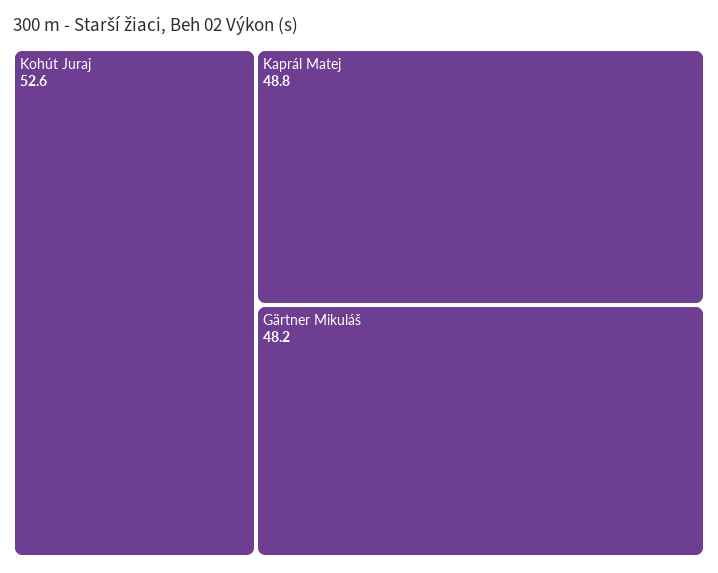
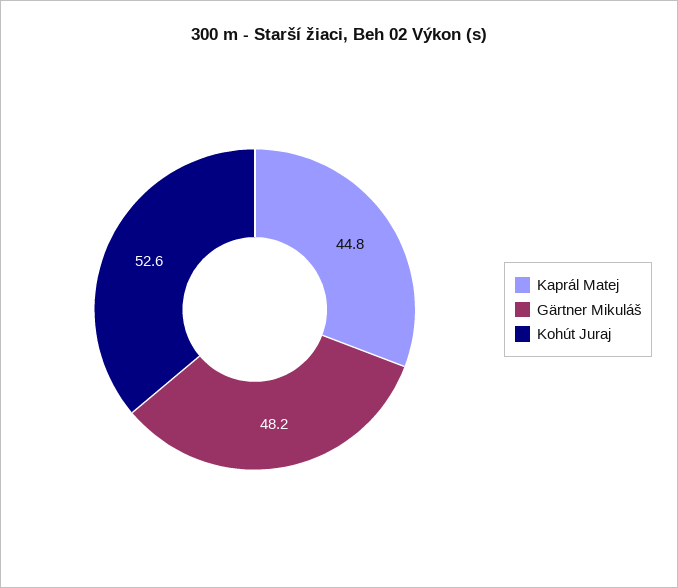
  {
    "Kohút Juraj": 52.6,
-   "Kaprál Matej": 48.8,
+   "Kaprál Matej": 44.8,
    "Gärtner Mikuláš": 48.2
  }

